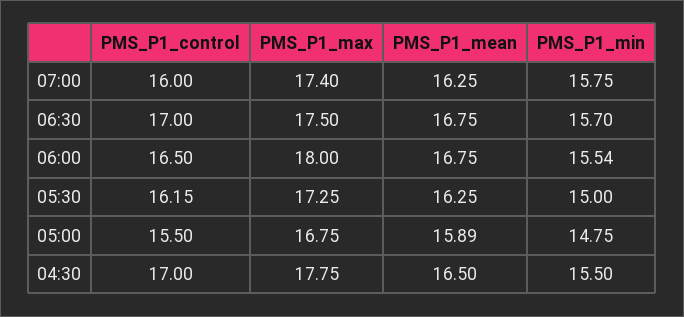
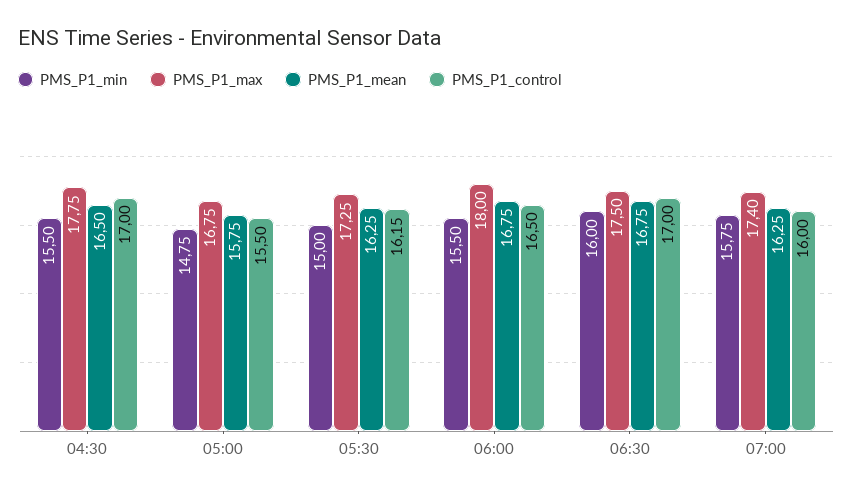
  {
    "PMS_P1_control": {
      "07:00": 16,
      "06:30": 17,
      "06:00": 16.5,
      "05:30": 16.15,
      "05:00": 15.5,
      "04:30": 17
    },
    "PMS_P1_max": {
      "07:00": 17.4,
      "06:30": 17.5,
      "06:00": 18,
      "05:30": 17.25,
      "05:00": 16.75,
      "04:30": 17.75
    },
    "PMS_P1_mean": {
      "07:00": 16.25,
      "06:30": 16.75,
      "06:00": 16.75,
      "05:30": 16.25,
-     "05:00": 15.89,
+     "05:00": 15.75,
      "04:30": 16.5
    },
    "PMS_P1_min": {
      "07:00": 15.75,
-     "06:30": 15.7,
+     "06:30": 16,
-     "06:00": 15.54,
+     "06:00": 15.5,
      "05:30": 15,
      "05:00": 14.75,
      "04:30": 15.5
    }
  }

